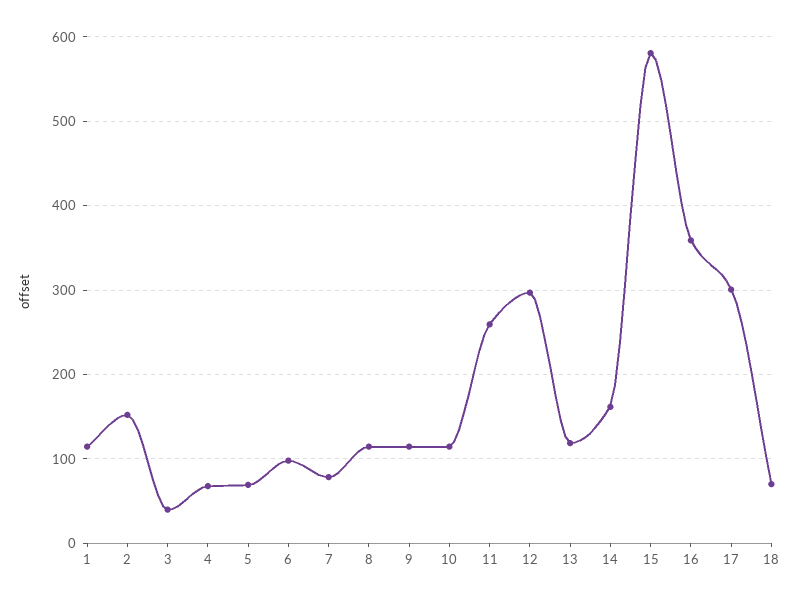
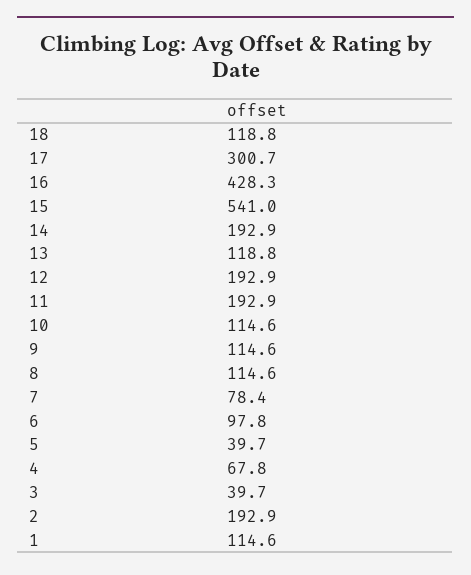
  {
    "1": 114.6,
-   "2": 150,
+   "2": 192.9,
    "3": 39.7,
    "4": 67.8,
-   "5": 70,
+   "5": 39.7,
    "6": 97.8,
    "7": 78.4,
    "8": 114.6,
    "9": 114.6,
    "10": 114.6,
-   "11": 260,
+   "11": 192.9,
-   "12": 300,
+   "12": 192.9,
    "13": 118.8,
-   "14": 160,
+   "14": 192.9,
-   "15": 580,
+   "15": 541,
-   "16": 360,
+   "16": 428.3,
    "17": 300.7,
-   "18": 70
+   "18": 118.8
  }

